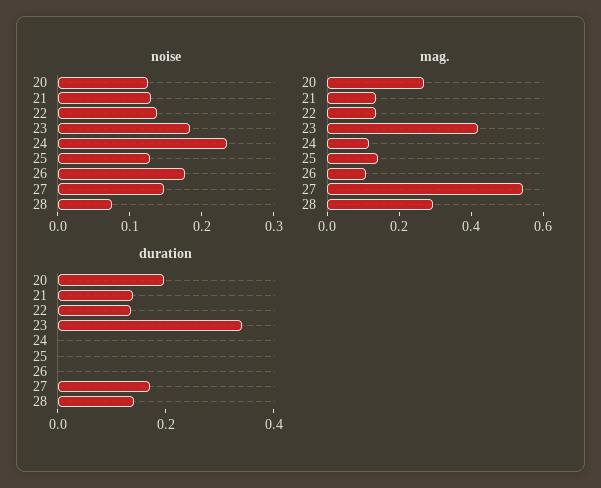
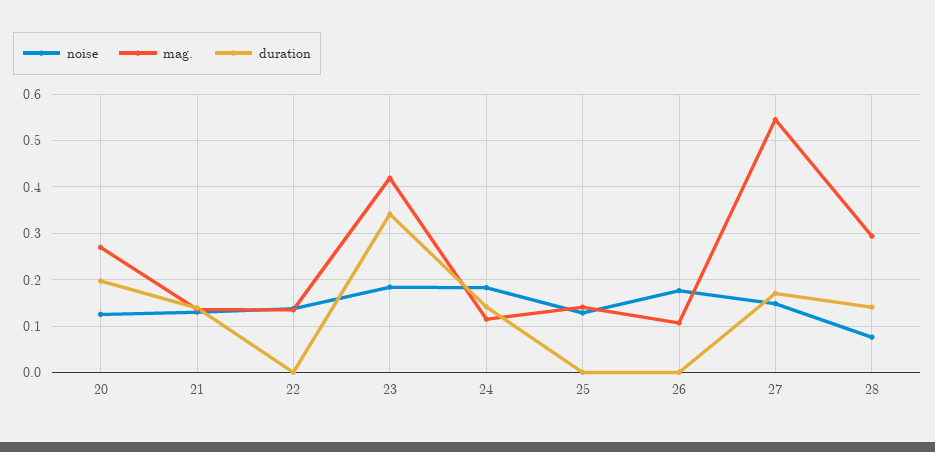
  {
    "noise": {
      "20": 0.12,
      "21": 0.14,
      "22": 0.14,
      "23": 0.18,
-     "24": 0.24,
+     "24": 0.18,
      "25": 0.12,
      "26": 0.18,
      "27": 0.14,
      "28": 0.08
    },
    "mag.": {
      "20": 0.28,
      "21": 0.14,
      "22": 0.14,
      "23": 0.42,
      "24": 0.12,
      "25": 0.14,
      "26": 0.1,
      "27": 0.54,
      "28": 0.3
    },
    "duration": {
      "20": 0.2,
      "21": 0.14,
-     "22": 0.15,
+     "22": 0,
      "23": 0.34,
-     "24": 0,
+     "24": 0.14,
      "25": 0,
      "26": 0,
      "27": 0.18,
      "28": 0.14
    }
  }

